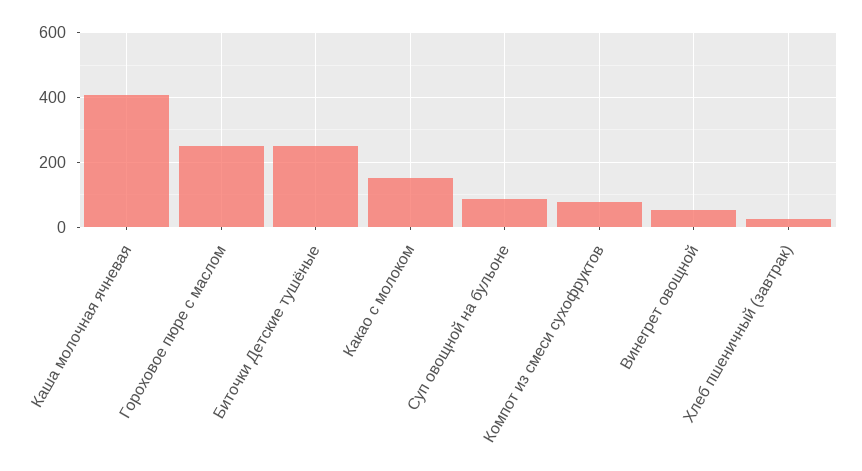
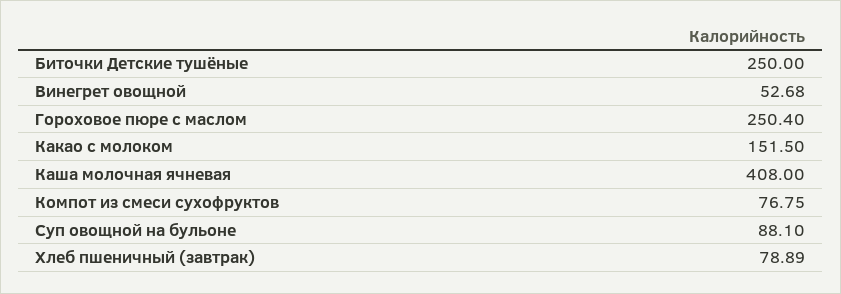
  {
    "Каша молочная ячневая": 408,
    "Гороховое пюре с маслом": 250.4,
    "Биточки Детские тушёные": 250,
    "Какао с молоком": 151.5,
    "Суп овощной на бульоне": 88.1,
    "Компот из смеси сухофруктов": 76.75,
    "Винегрет овощной": 52.68,
-   "Хлеб пшеничный (завтрак)": 20
+   "Хлеб пшеничный (завтрак)": 78.89
  }

